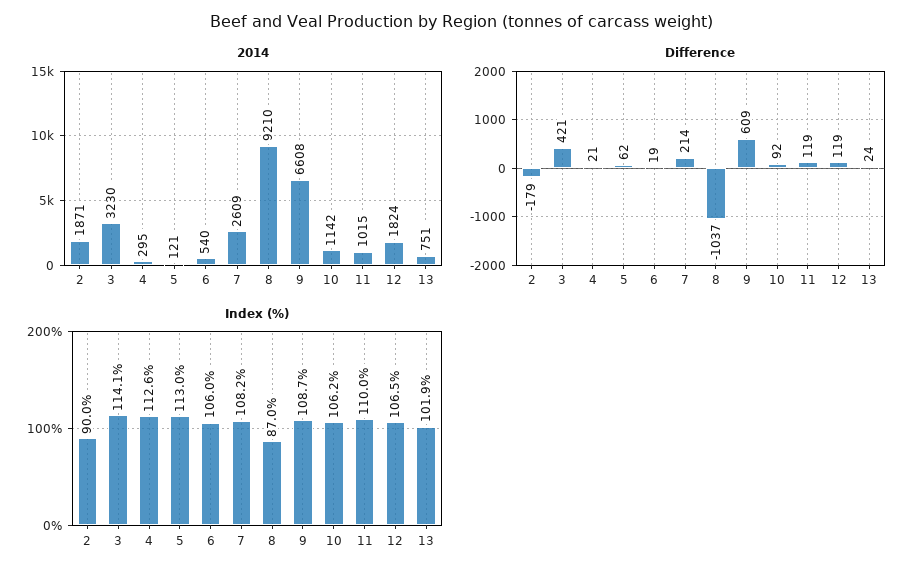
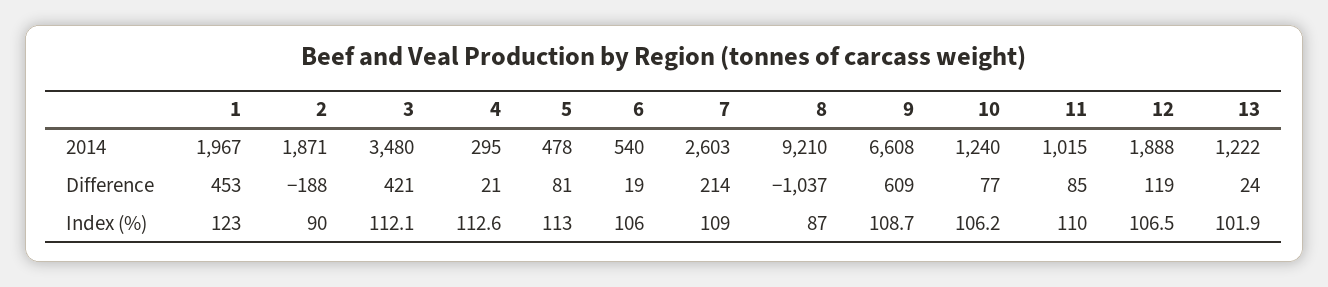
  {
    "2014": {
      "2": 1871,
-     "3": 3230,
+     "3": 3480,
      "4": 295,
-     "5": 121,
+     "5": 478,
      "6": 540,
-     "7": 2609,
+     "7": 2603,
      "8": 9210,
      "9": 6608,
-     "10": 1142,
+     "10": 1240,
      "11": 1015,
-     "12": 1824,
+     "12": 1888,
-     "13": 751
+     "13": 1222,
+     "1": 1967
    },
    "Difference": {
-     "2": -179,
+     "2": -188,
      "3": 421,
      "4": 21,
-     "5": 62,
+     "5": 81,
      "6": 19,
      "7": 214,
      "8": -1037,
      "9": 609,
-     "10": 92,
+     "10": 77,
-     "11": 119,
+     "11": 85,
      "12": 119,
-     "13": 24
+     "13": 24,
+     "1": 453
    },
    "Index (%)": {
      "2": 90,
-     "3": 114.1,
+     "3": 112.1,
      "4": 112.6,
      "5": 113,
      "6": 106,
-     "7": 108.2,
+     "7": 109,
      "8": 87,
      "9": 108.7,
      "10": 106.2,
      "11": 110,
      "12": 106.5,
-     "13": 101.9
+     "13": 101.9,
+     "1": 123
    }
  }

